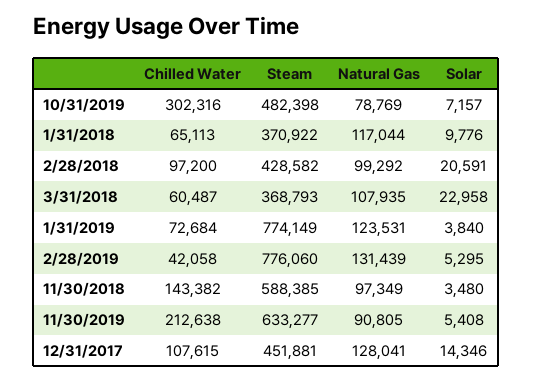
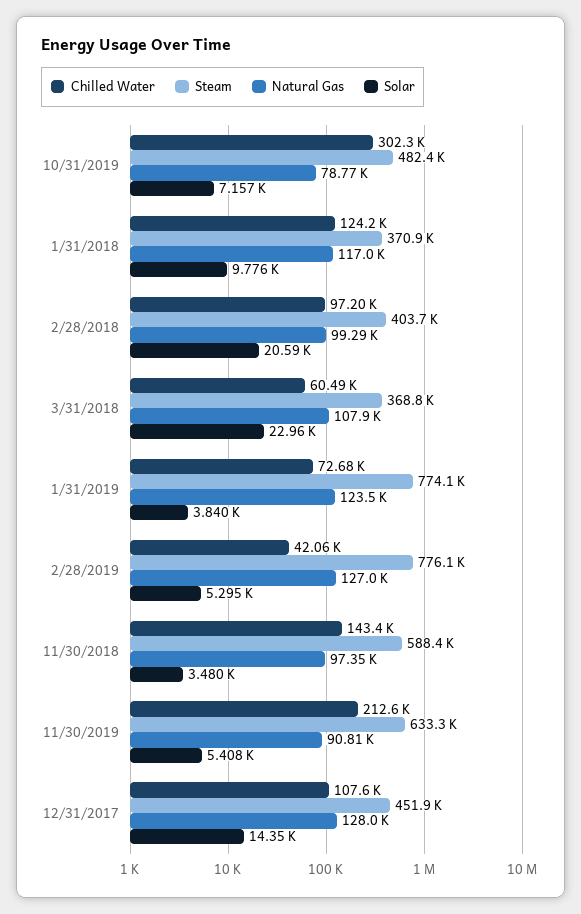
  {
    "Chilled Water": {
      "10/31/2019": 302316,
-     "1/31/2018": 65113,
+     "1/31/2018": 124200,
      "2/28/2018": 97200,
      "3/31/2018": 60487,
      "1/31/2019": 72684,
      "2/28/2019": 42058,
      "11/30/2018": 143382,
      "11/30/2019": 212638,
      "12/31/2017": 107615
    },
    "Steam": {
      "10/31/2019": 482398,
      "1/31/2018": 370922,
-     "2/28/2018": 428582,
+     "2/28/2018": 403700,
      "3/31/2018": 368793,
      "1/31/2019": 774149,
      "2/28/2019": 776060,
      "11/30/2018": 588385,
      "11/30/2019": 633277,
      "12/31/2017": 451881
    },
    "Natural Gas": {
      "10/31/2019": 78769,
      "1/31/2018": 117044,
      "2/28/2018": 99292,
      "3/31/2018": 107935,
      "1/31/2019": 123531,
-     "2/28/2019": 131439,
+     "2/28/2019": 127000,
      "11/30/2018": 97349,
      "11/30/2019": 90805,
      "12/31/2017": 128041
    },
    "Solar": {
      "10/31/2019": 7157,
      "1/31/2018": 9776,
      "2/28/2018": 20591,
      "3/31/2018": 22958,
      "1/31/2019": 3840,
      "2/28/2019": 5295,
      "11/30/2018": 3480,
      "11/30/2019": 5408,
      "12/31/2017": 14346
    }
  }

